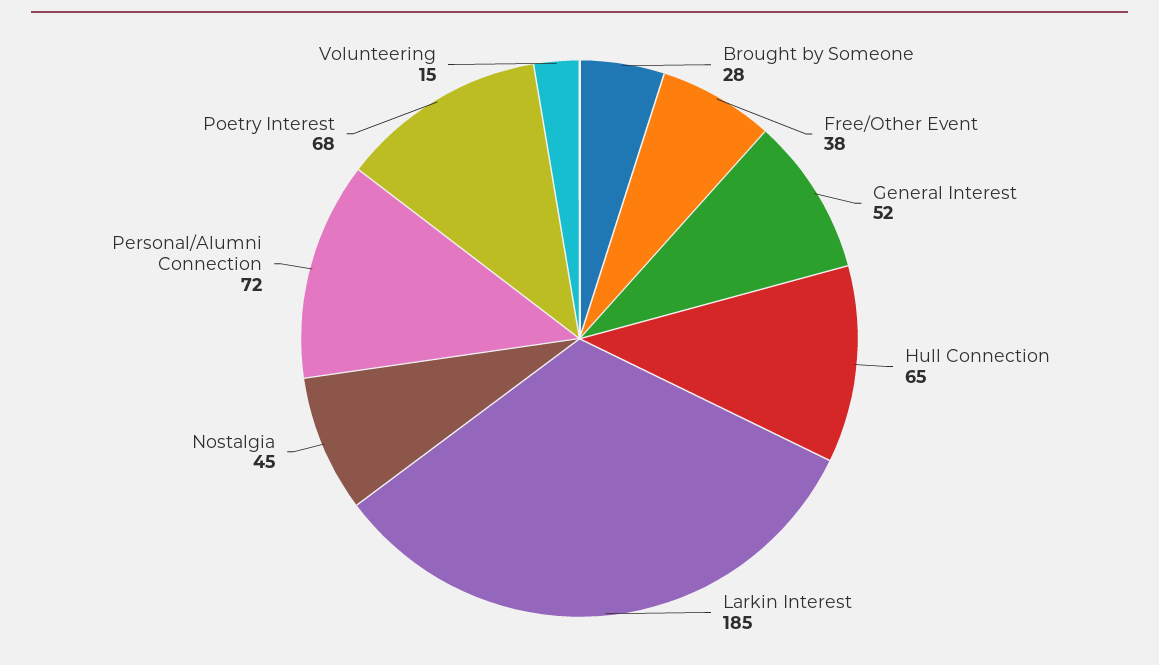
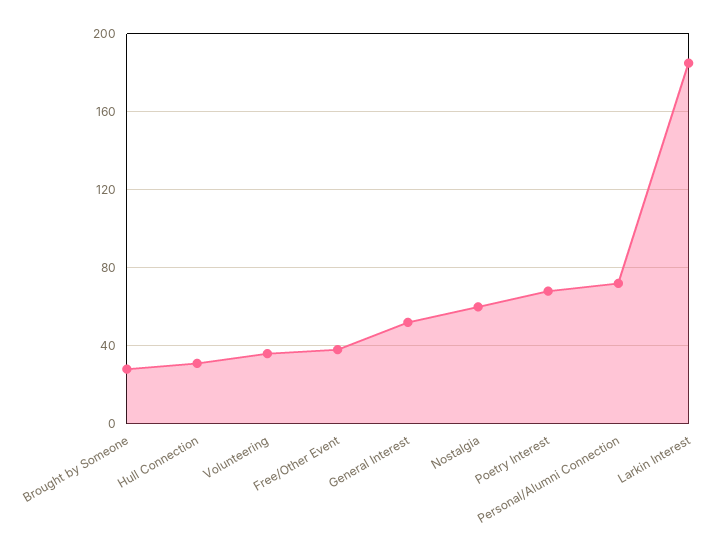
  {
    "Brought by Someone": 28,
    "Free/Other Event": 38,
    "General Interest": 52,
-   "Hull Connection": 65,
+   "Hull Connection": 30,
    "Larkin Interest": 185,
-   "Nostalgia": 45,
+   "Nostalgia": 60,
    "Personal/Alumni Connection": 72,
    "Poetry Interest": 68,
-   "Volunteering": 15
+   "Volunteering": 35
  }

